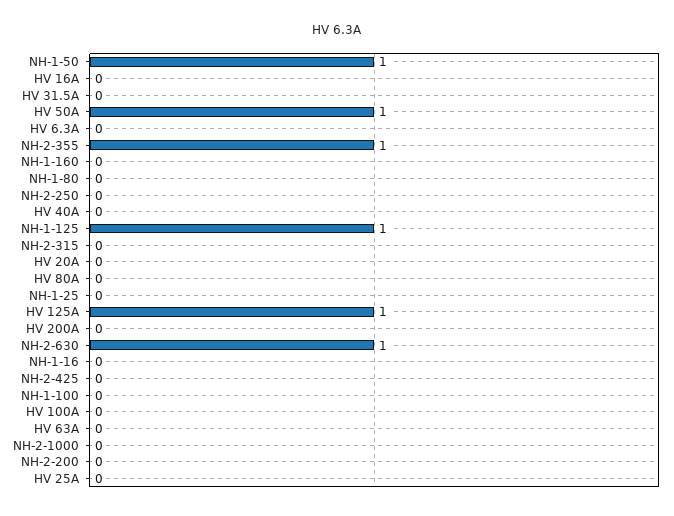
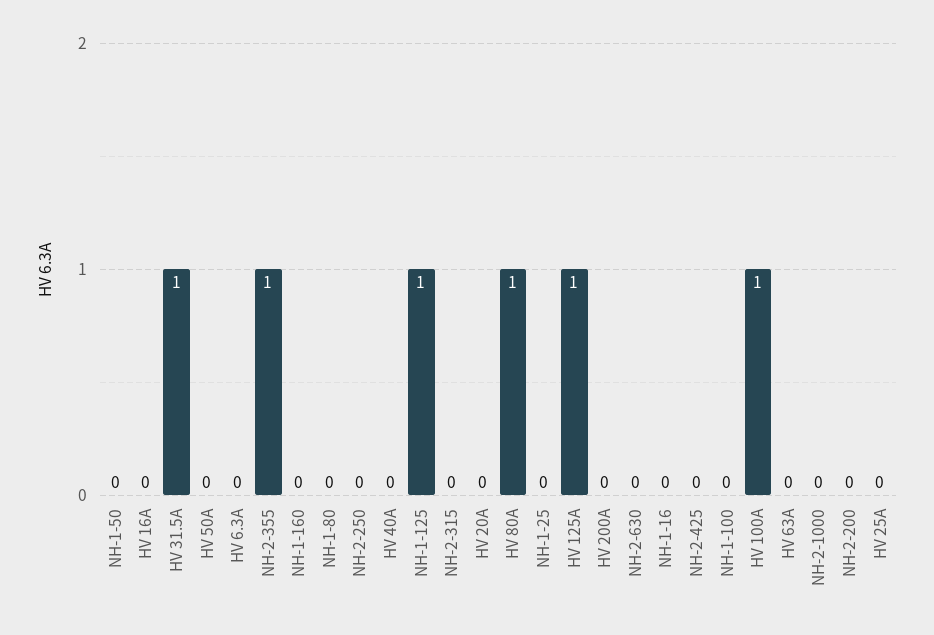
  {
-   "NH-1-50": 1,
+   "NH-1-50": 0,
    "HV 16A": 0,
-   "HV 31.5A": 0,
+   "HV 31.5A": 1,
-   "HV 50A": 1,
+   "HV 50A": 0,
    "HV 6.3A": 0,
    "NH-2-355": 1,
    "NH-1-160": 0,
    "NH-1-80": 0,
    "NH-2-250": 0,
    "HV 40A": 0,
    "NH-1-125": 1,
    "NH-2-315": 0,
    "HV 20A": 0,
-   "HV 80A": 0,
+   "HV 80A": 1,
    "NH-1-25": 0,
    "HV 125A": 1,
    "HV 200A": 0,
-   "NH-2-630": 1,
+   "NH-2-630": 0,
    "NH-1-16": 0,
    "NH-2-425": 0,
    "NH-1-100": 0,
-   "HV 100A": 0,
+   "HV 100A": 1,
    "HV 63A": 0,
    "NH-2-1000": 0,
    "NH-2-200": 0,
    "HV 25A": 0
  }

